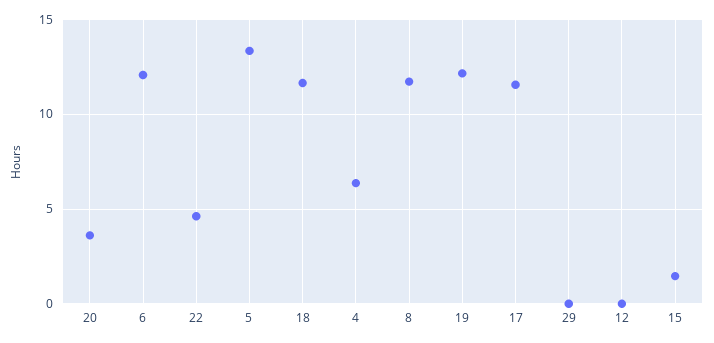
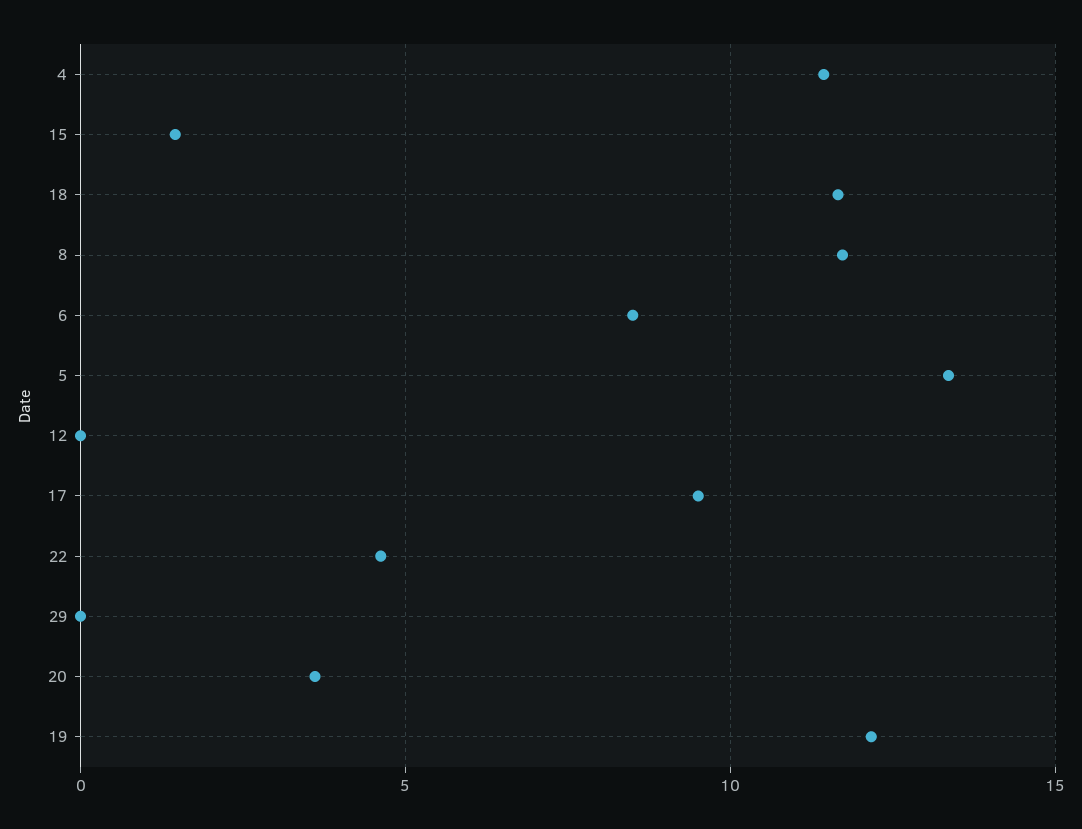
  {
    "20": 3.5,
-   "6": 12,
+   "6": 8.5,
    "22": 4.5,
    "5": 13.5,
    "18": 11.5,
-   "4": 6.5,
+   "4": 11.5,
    "8": 11.5,
    "19": 12,
-   "17": 11.5,
+   "17": 9.5,
    "29": 0,
    "12": 0,
    "15": 1.5
  }

